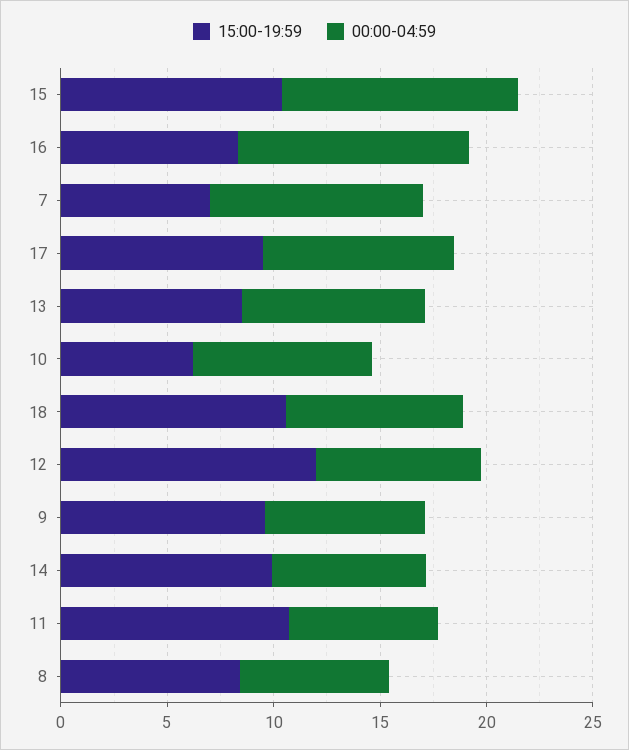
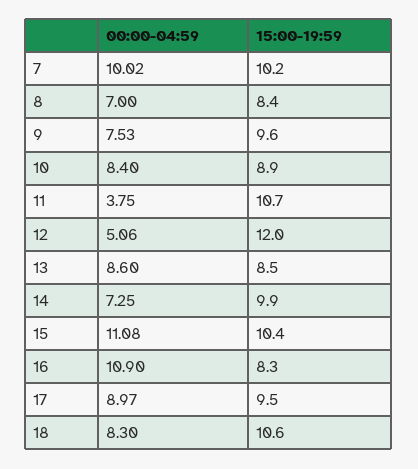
  {
    "15:00-19:59": {
      "15": 10.4,
      "16": 8.3,
-     "7": 7,
+     "7": 10.2,
      "17": 9.5,
      "13": 8.5,
-     "10": 6,
+     "10": 8.9,
      "18": 10.6,
      "12": 12,
      "9": 9.6,
      "14": 9.9,
      "11": 10.7,
      "8": 8.4
    },
    "00:00-04:59": {
      "15": 11.08,
      "16": 10.9,
      "7": 10.02,
      "17": 8.97,
      "13": 8.6,
      "10": 8.4,
      "18": 8.3,
-     "12": 8,
+     "12": 5.06,
      "9": 7.53,
      "14": 7.25,
-     "11": 7,
+     "11": 3.75,
      "8": 7
    }
  }

